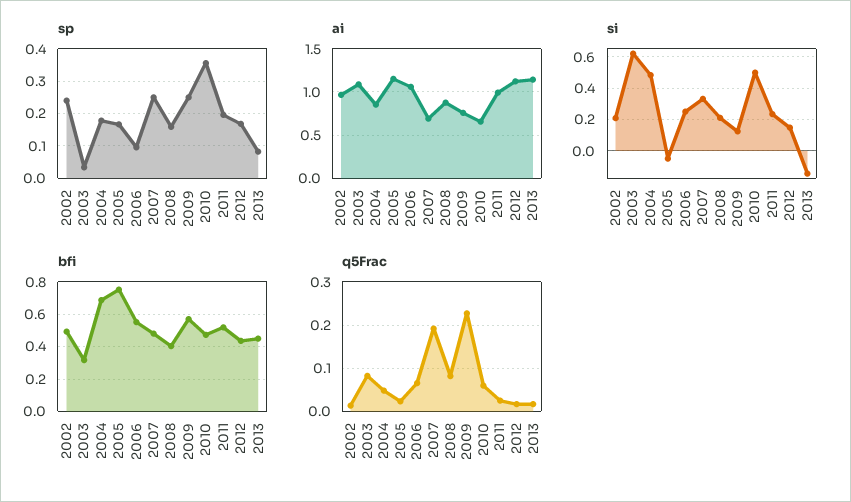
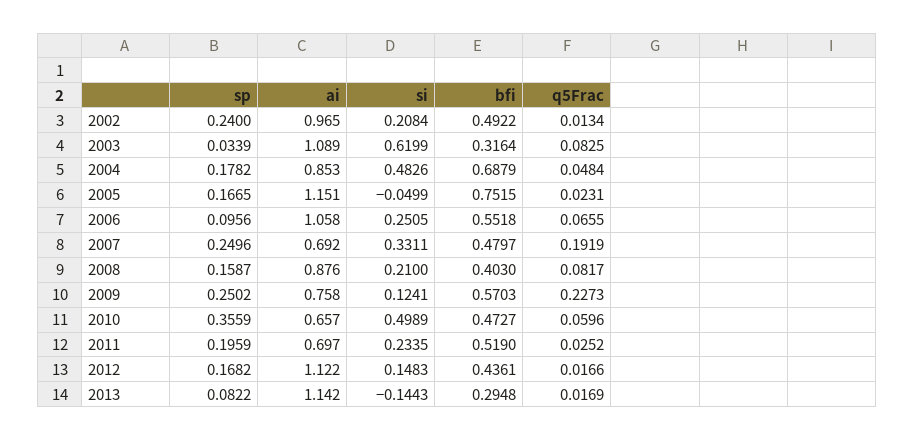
  {
    "sp": {
      "2002": 0.24,
      "2003": 0.0339,
      "2004": 0.1782,
      "2005": 0.1665,
      "2006": 0.0956,
      "2007": 0.2496,
      "2008": 0.1587,
      "2009": 0.2502,
      "2010": 0.3559,
      "2011": 0.1959,
      "2012": 0.1682,
      "2013": 0.0822
    },
    "ai": {
      "2002": 0.965,
      "2003": 1.089,
      "2004": 0.853,
      "2005": 1.151,
      "2006": 1.058,
      "2007": 0.692,
      "2008": 0.876,
      "2009": 0.758,
      "2010": 0.657,
-     "2011": 1,
+     "2011": 0.697,
      "2012": 1.122,
      "2013": 1.142
    },
    "si": {
      "2002": 0.2084,
      "2003": 0.6199,
      "2004": 0.4826,
      "2005": -0.0499,
      "2006": 0.2505,
      "2007": 0.3311,
      "2008": 0.21,
      "2009": 0.1241,
      "2010": 0.4989,
      "2011": 0.2335,
      "2012": 0.1483,
      "2013": -0.1443
    },
    "bfi": {
      "2002": 0.4922,
      "2003": 0.3164,
      "2004": 0.6879,
      "2005": 0.7515,
      "2006": 0.5518,
      "2007": 0.4797,
      "2008": 0.403,
      "2009": 0.5703,
      "2010": 0.4727,
      "2011": 0.519,
      "2012": 0.4361,
-     "2013": 0.45
+     "2013": 0.2948
    },
    "q5Frac": {
      "2002": 0.0134,
      "2003": 0.0825,
      "2004": 0.0484,
      "2005": 0.0231,
      "2006": 0.0655,
      "2007": 0.1919,
      "2008": 0.0817,
      "2009": 0.2273,
      "2010": 0.0596,
      "2011": 0.0252,
      "2012": 0.0166,
      "2013": 0.0169
    }
  }

